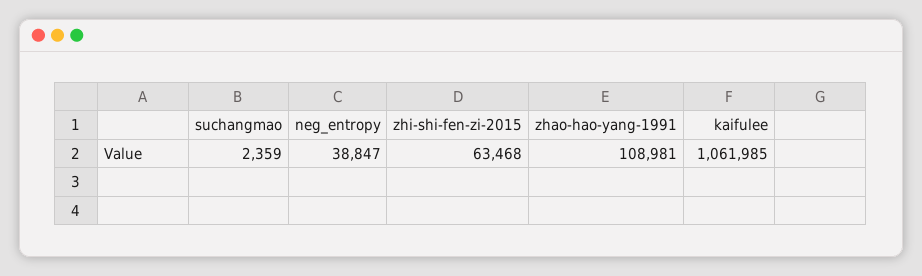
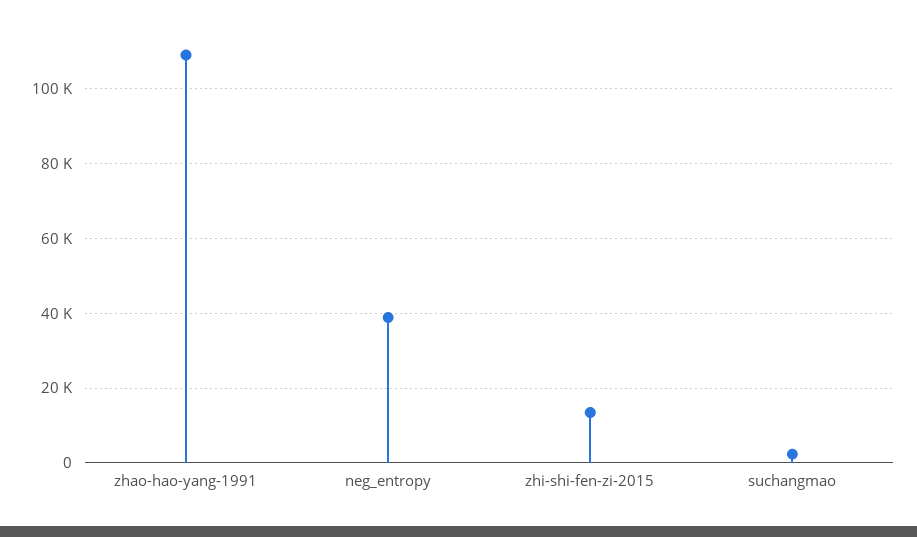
  {
    "suchangmao": 2359,
    "neg_entropy": 38847,
-   "zhi-shi-fen-zi-2015": 63468,
+   "zhi-shi-fen-zi-2015": 14000,
-   "zhao-hao-yang-1991": 108981,
+   "zhao-hao-yang-1991": 108981
-   "kaifulee": 1061985
  }

